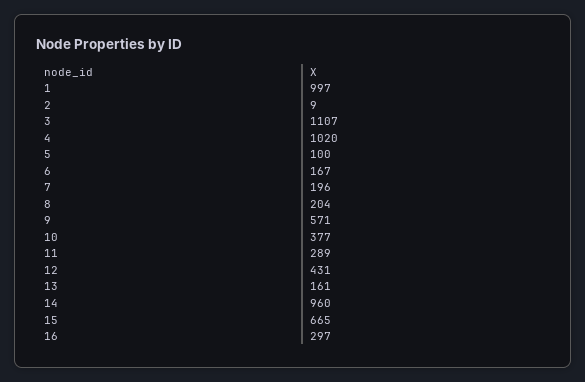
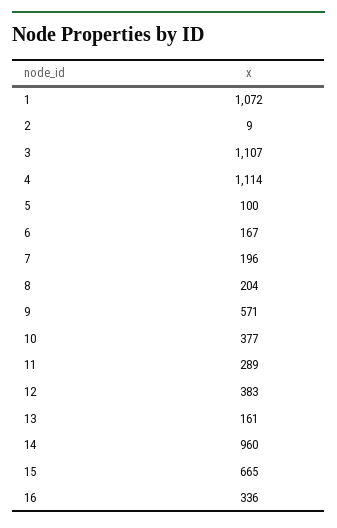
  {
-   "1": 997,
+   "1": 1072,
    "2": 9,
    "3": 1107,
-   "4": 1020,
+   "4": 1114,
    "5": 100,
    "6": 167,
    "7": 196,
    "8": 204,
    "9": 571,
    "10": 377,
    "11": 289,
-   "12": 431,
+   "12": 383,
    "13": 161,
    "14": 960,
    "15": 665,
-   "16": 297
+   "16": 336
  }

